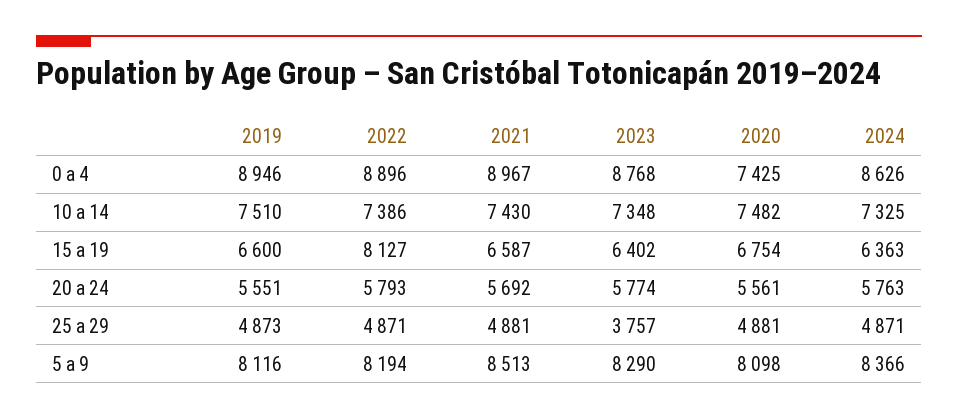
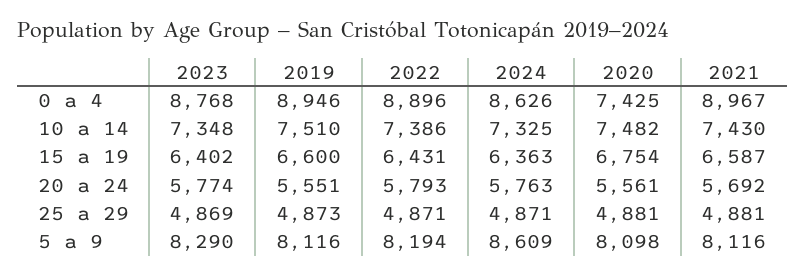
  {
    "2019": {
      "0 a 4": 8946,
      "10 a 14": 7510,
      "15 a 19": 6600,
      "20 a 24": 5551,
      "25 a 29": 4873,
      "5 a 9": 8116
    },
    "2022": {
      "0 a 4": 8896,
      "10 a 14": 7386,
-     "15 a 19": 8127,
+     "15 a 19": 6431,
      "20 a 24": 5793,
      "25 a 29": 4871,
      "5 a 9": 8194
    },
    "2021": {
      "0 a 4": 8967,
      "10 a 14": 7430,
      "15 a 19": 6587,
      "20 a 24": 5692,
      "25 a 29": 4881,
-     "5 a 9": 8513
+     "5 a 9": 8116
    },
    "2023": {
      "0 a 4": 8768,
      "10 a 14": 7348,
      "15 a 19": 6402,
      "20 a 24": 5774,
-     "25 a 29": 3757,
+     "25 a 29": 4869,
      "5 a 9": 8290
    },
    "2020": {
      "0 a 4": 7425,
      "10 a 14": 7482,
      "15 a 19": 6754,
      "20 a 24": 5561,
      "25 a 29": 4881,
      "5 a 9": 8098
    },
    "2024": {
      "0 a 4": 8626,
      "10 a 14": 7325,
      "15 a 19": 6363,
      "20 a 24": 5763,
      "25 a 29": 4871,
-     "5 a 9": 8366
+     "5 a 9": 8609
    }
  }

